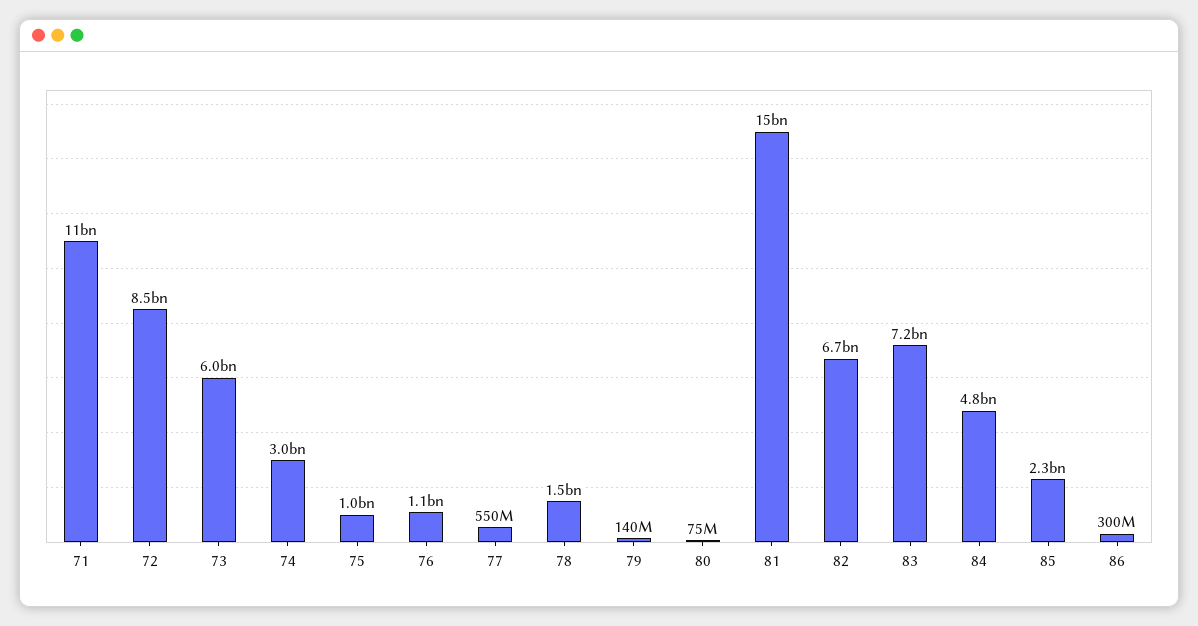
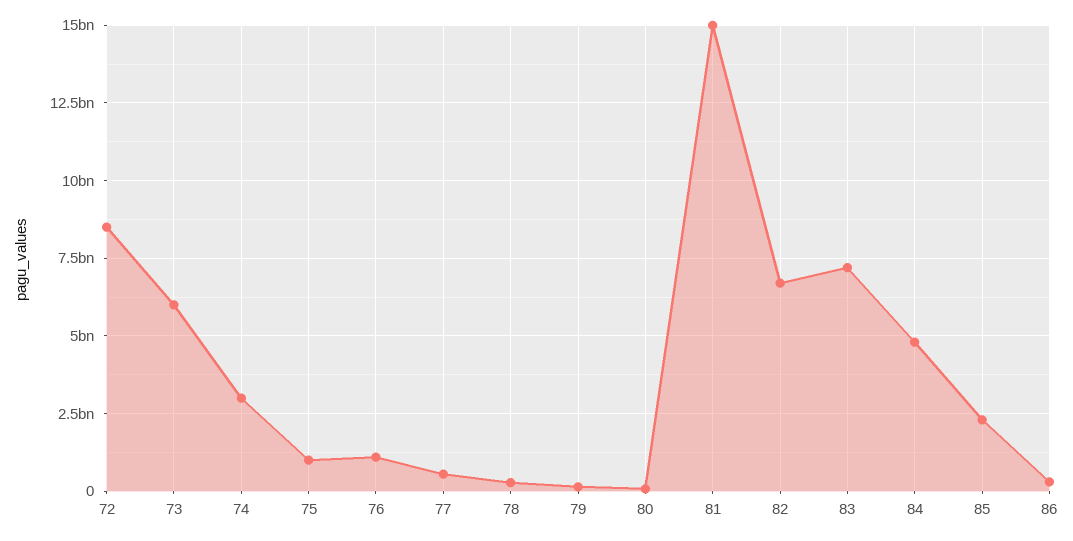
  {
-   "71": 11000000000,
    "72": 8500000000,
    "73": 6000000000,
    "74": 3000000000,
    "75": 1000000000,
    "76": 1100000000,
    "77": 550000000,
-   "78": 1500000000,
+   "78": 250000000,
    "79": 140000000,
    "80": 75000000,
    "81": 15000000000,
    "82": 6700000000,
    "83": 7200000000,
    "84": 4800000000,
    "85": 2300000000,
    "86": 300000000
  }

